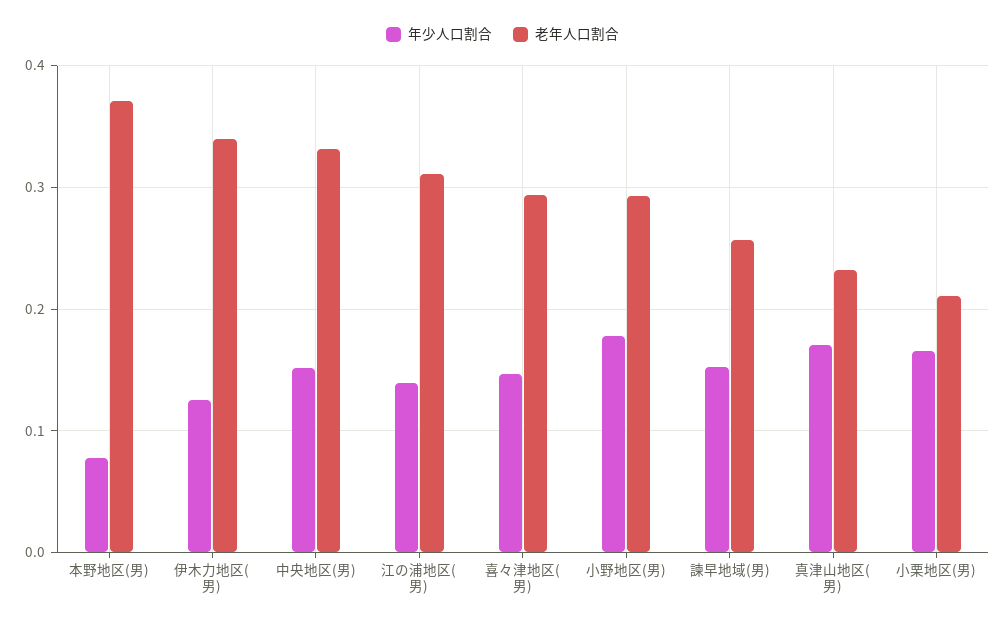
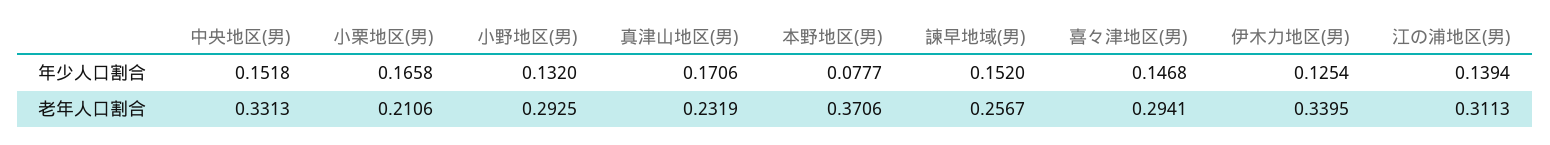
  {
    "年少人口割合": {
      "本野地区(男)": 0.0777,
      "伊木力地区(男)": 0.1254,
      "中央地区(男)": 0.1518,
      "江の浦地区(男)": 0.1394,
      "喜々津地区(男)": 0.1468,
-     "小野地区(男)": 0.18,
+     "小野地区(男)": 0.132,
      "諫早地域(男)": 0.152,
      "真津山地区(男)": 0.1706,
      "小栗地区(男)": 0.1658
    },
    "老年人口割合": {
      "本野地区(男)": 0.3706,
      "伊木力地区(男)": 0.3395,
      "中央地区(男)": 0.3313,
      "江の浦地区(男)": 0.3113,
      "喜々津地区(男)": 0.2941,
      "小野地区(男)": 0.2925,
      "諫早地域(男)": 0.2567,
      "真津山地区(男)": 0.2319,
      "小栗地区(男)": 0.2106
    }
  }

